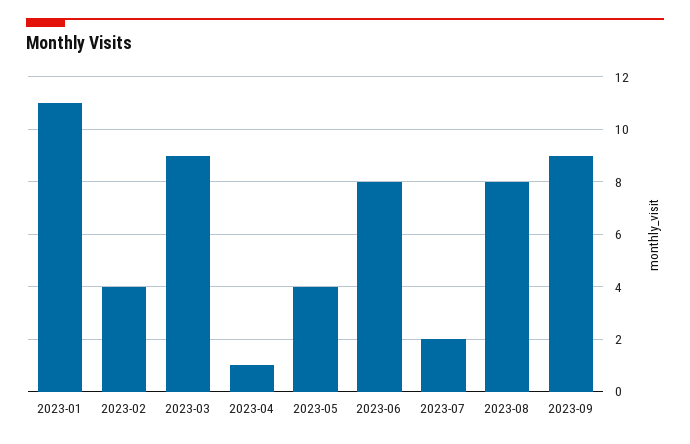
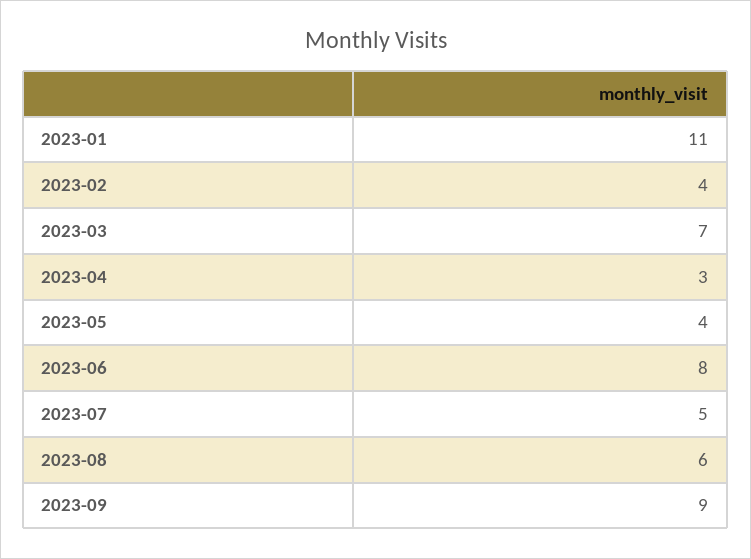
  {
    "2023-01": 11,
    "2023-02": 4,
-   "2023-03": 9,
+   "2023-03": 7,
-   "2023-04": 1,
+   "2023-04": 3,
    "2023-05": 4,
    "2023-06": 8,
-   "2023-07": 2,
+   "2023-07": 5,
-   "2023-08": 8,
+   "2023-08": 6,
    "2023-09": 9
  }

